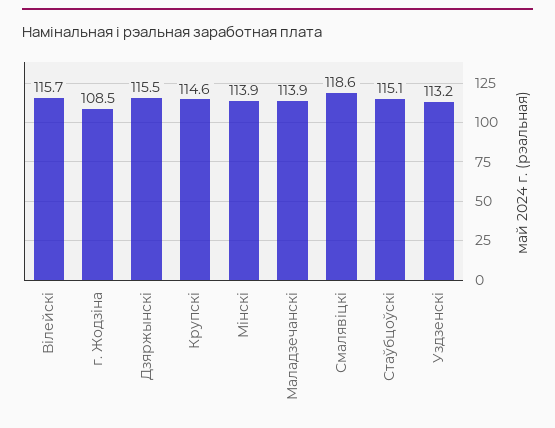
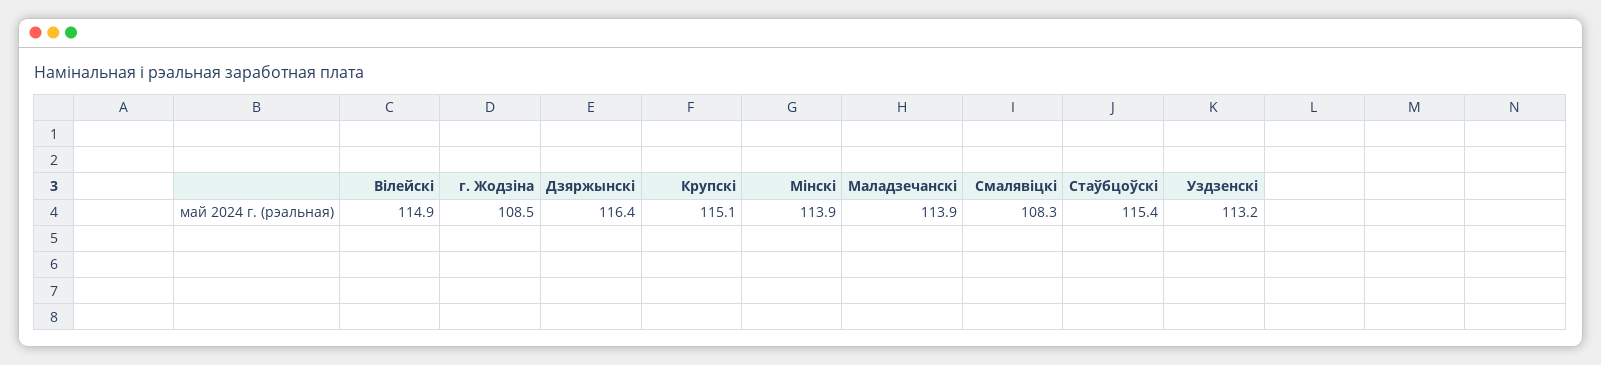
  {
-   "Вiлейскi": 115.7,
+   "Вiлейскi": 114.9,
    "г. Жодзiна": 108.5,
-   "Дзяржынскi": 115.5,
+   "Дзяржынскi": 116.4,
-   "Крупскi": 114.6,
+   "Крупскi": 115.1,
    "Мiнскi": 113.9,
    "Маладзечанскi": 113.9,
-   "Смалявiцкi": 118.6,
+   "Смалявiцкi": 108.3,
-   "Стаўбцоўскi": 115.1,
+   "Стаўбцоўскi": 115.4,
    "Уздзенскi": 113.2
  }

